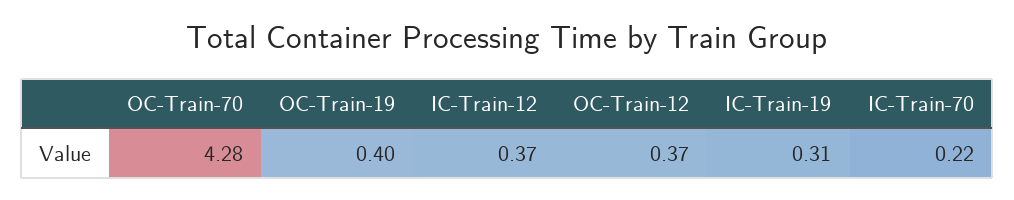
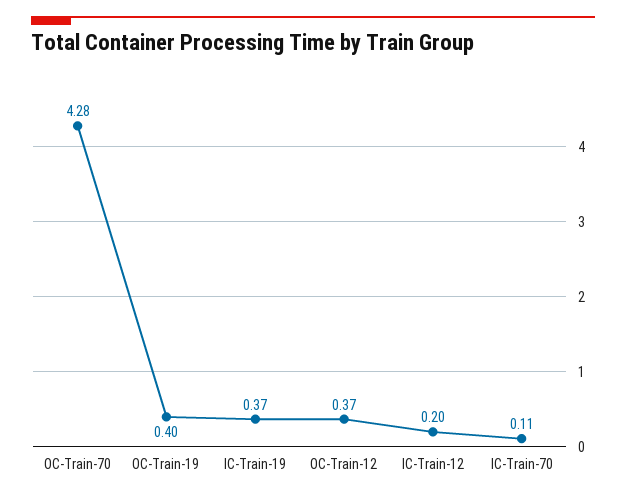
  {
    "OC-Train-70": 4.28,
    "OC-Train-19": 0.4,
-   "IC-Train-12": 0.37,
+   "IC-Train-12": 0.2,
    "OC-Train-12": 0.37,
-   "IC-Train-19": 0.31,
+   "IC-Train-19": 0.37,
-   "IC-Train-70": 0.22
+   "IC-Train-70": 0.11
  }

